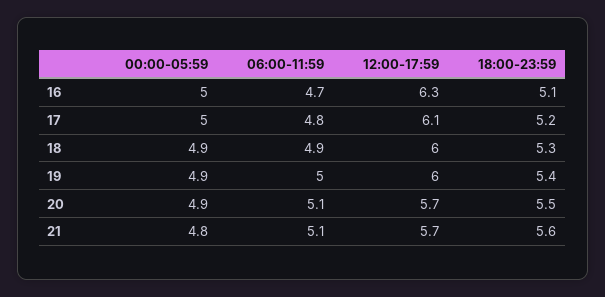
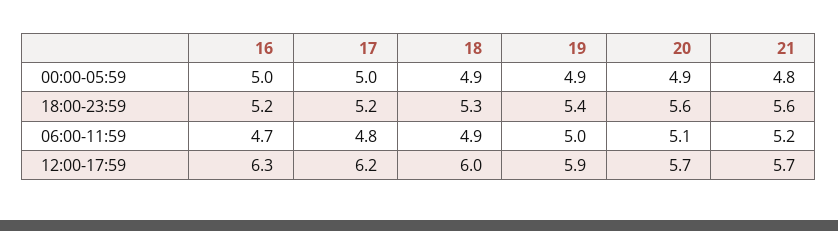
  {
    "00:00-05:59": {
      "16": 5,
      "17": 5,
      "18": 4.9,
      "19": 4.9,
      "20": 4.9,
      "21": 4.8
    },
    "06:00-11:59": {
      "16": 4.7,
      "17": 4.8,
      "18": 4.9,
      "19": 5,
      "20": 5.1,
-     "21": 5.1
+     "21": 5.2
    },
    "12:00-17:59": {
      "16": 6.3,
-     "17": 6.1,
+     "17": 6.2,
      "18": 6,
-     "19": 6,
+     "19": 5.9,
      "20": 5.7,
      "21": 5.7
    },
    "18:00-23:59": {
-     "16": 5.1,
+     "16": 5.2,
      "17": 5.2,
      "18": 5.3,
      "19": 5.4,
-     "20": 5.5,
+     "20": 5.6,
      "21": 5.6
    }
  }

